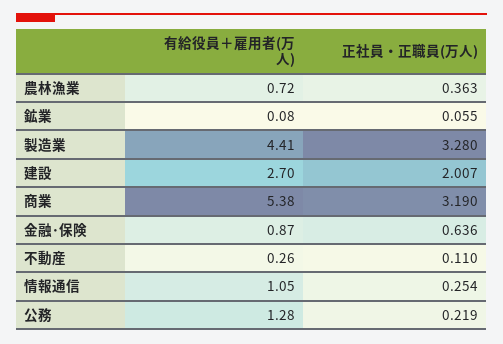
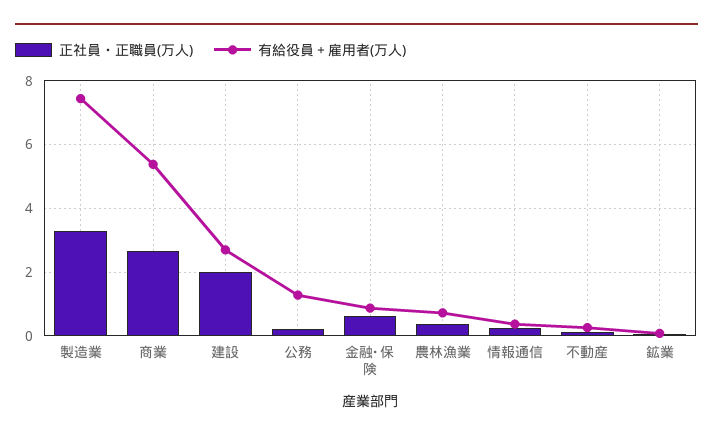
  {
    "有給役員＋雇用者(万人)": {
      "農林漁業": 0.72,
      "鉱業": 0.08,
-     "製造業": 4.41,
+     "製造業": 7.4,
      "建設": 2.7,
      "商業": 5.38,
      "金融･保険": 0.87,
      "不動産": 0.26,
-     "情報通信": 1.05,
+     "情報通信": 0.4,
      "公務": 1.28
    },
    "正社員・正職員(万人)": {
      "農林漁業": 0.363,
      "鉱業": 0.055,
      "製造業": 3.28,
      "建設": 2.007,
-     "商業": 3.19,
+     "商業": 2.6,
      "金融･保険": 0.636,
      "不動産": 0.11,
      "情報通信": 0.254,
      "公務": 0.219
    }
  }

